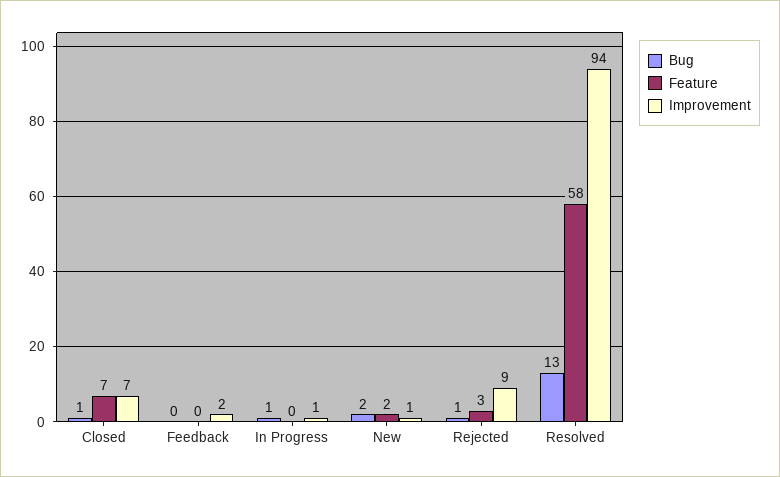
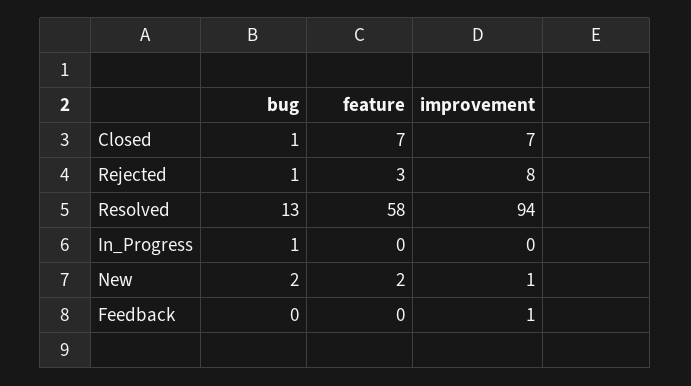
  {
    "Bug": {
      "Closed": 1,
      "Feedback": 0,
      "In Progress": 1,
      "New": 2,
      "Rejected": 1,
      "Resolved": 13
    },
    "Feature": {
      "Closed": 7,
      "Feedback": 0,
      "In Progress": 0,
      "New": 2,
      "Rejected": 3,
      "Resolved": 58
    },
    "Improvement": {
      "Closed": 7,
-     "Feedback": 2,
+     "Feedback": 1,
-     "In Progress": 1,
+     "In Progress": 0,
      "New": 1,
-     "Rejected": 9,
+     "Rejected": 8,
      "Resolved": 94
    }
  }

